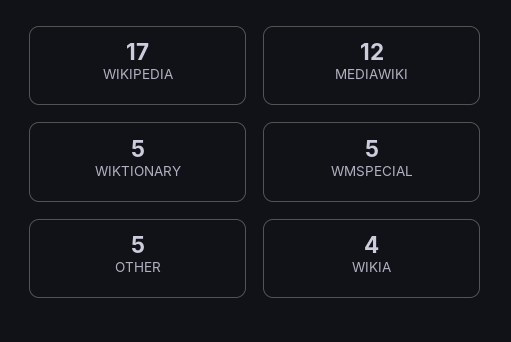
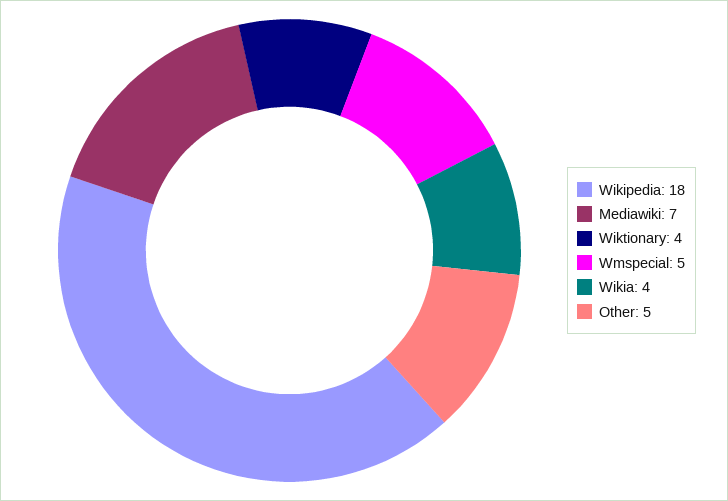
  {
-   "WIKIPEDIA": 17,
+   "WIKIPEDIA": 18,
-   "MEDIAWIKI": 12,
+   "MEDIAWIKI": 7,
-   "WIKTIONARY": 5,
+   "WIKTIONARY": 4,
    "WMSPECIAL": 5,
    "OTHER": 5,
    "WIKIA": 4
  }

